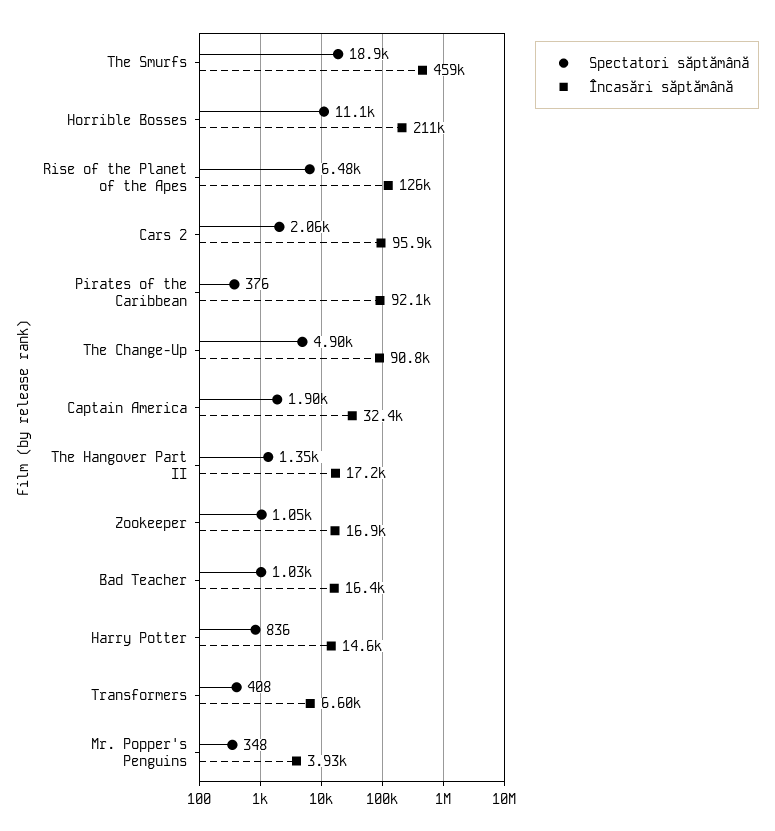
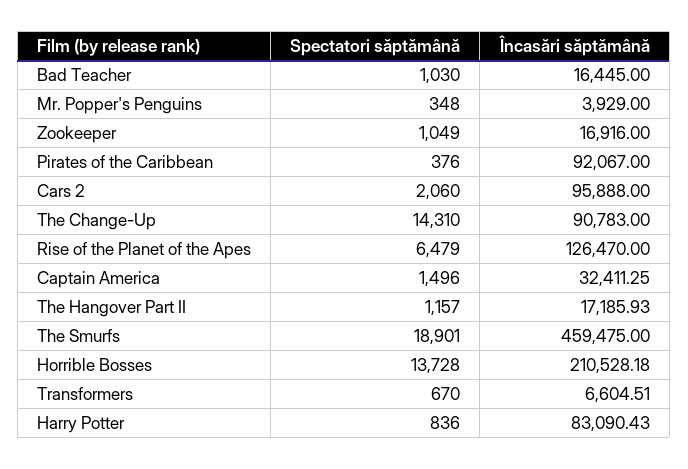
  {
    "Spectatori săptămână": {
      "The Smurfs": 18901,
-     "Horrible Bosses": 11100,
+     "Horrible Bosses": 13728,
      "Rise of the Planet of the Apes": 6479,
      "Cars 2": 2060,
      "Pirates of the Caribbean": 376,
-     "The Change-Up": 4900,
+     "The Change-Up": 14310,
-     "Captain America": 1900,
+     "Captain America": 1496,
-     "The Hangover Part II": 1350,
+     "The Hangover Part II": 1157,
      "Zookeeper": 1049,
      "Bad Teacher": 1030,
      "Harry Potter": 836,
-     "Transformers": 408,
+     "Transformers": 670,
      "Mr. Popper's Penguins": 348
    },
    "Încasări săptămână": {
      "The Smurfs": 459475,
      "Horrible Bosses": 210528.18,
      "Rise of the Planet of the Apes": 126470,
      "Cars 2": 95888,
      "Pirates of the Caribbean": 92067,
      "The Change-Up": 90783,
      "Captain America": 32411.25,
      "The Hangover Part II": 17185.93,
      "Zookeeper": 16916,
      "Bad Teacher": 16445,
-     "Harry Potter": 14600,
+     "Harry Potter": 83090.43,
      "Transformers": 6604.51,
      "Mr. Popper's Penguins": 3929
    }
  }

